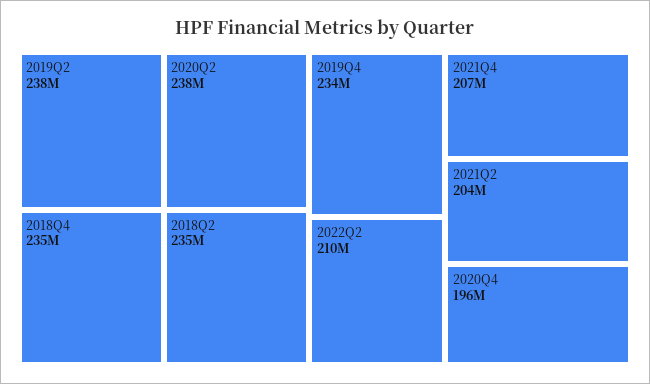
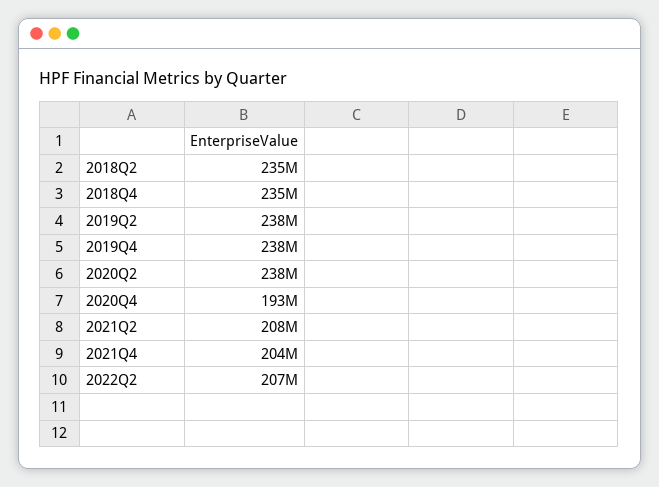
  {
    "2019Q2": 238000000,
    "2020Q2": 238000000,
    "2018Q4": 235000000,
    "2018Q2": 235000000,
-   "2019Q4": 234000000,
+   "2019Q4": 238000000,
-   "2022Q2": 210000000,
+   "2022Q2": 207000000,
-   "2021Q4": 207000000,
+   "2021Q4": 204000000,
-   "2021Q2": 204000000,
+   "2021Q2": 208000000,
-   "2020Q4": 196000000
+   "2020Q4": 193000000
  }

